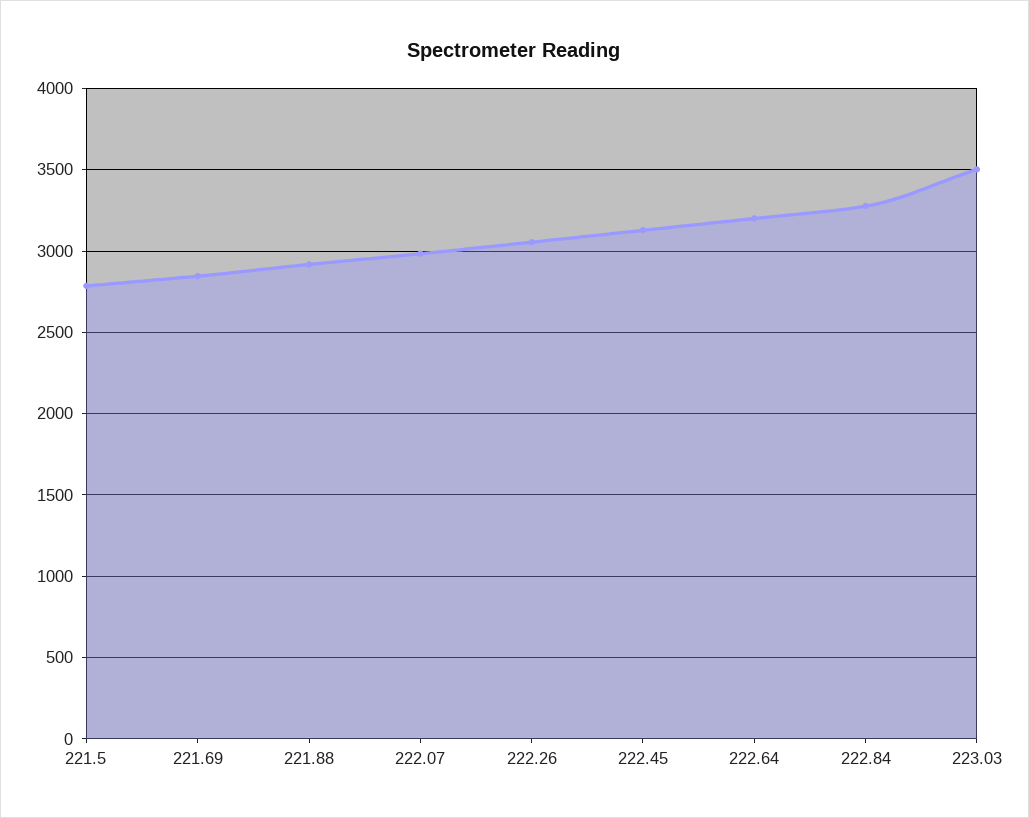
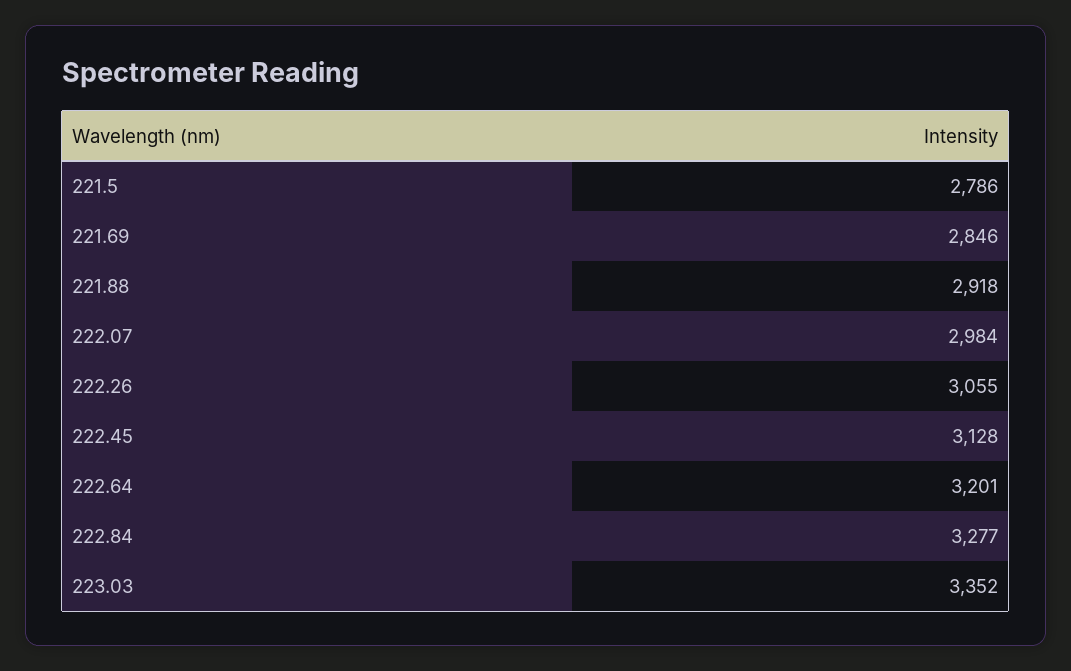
  {
    "221.5": 2786,
    "221.69": 2846,
    "221.88": 2918,
    "222.07": 2984,
    "222.26": 3055,
    "222.45": 3128,
    "222.64": 3201,
    "222.84": 3277,
-   "223.03": 3500
+   "223.03": 3352
  }

